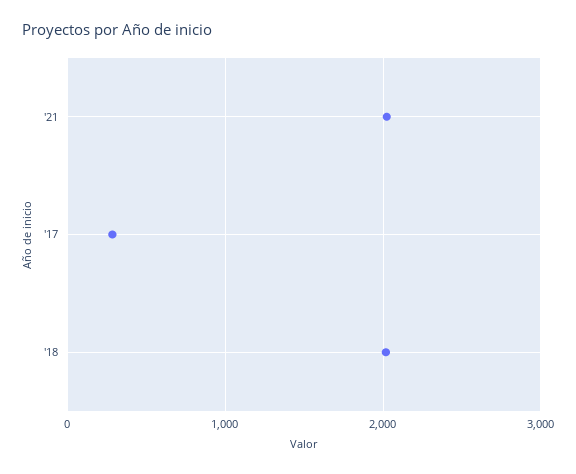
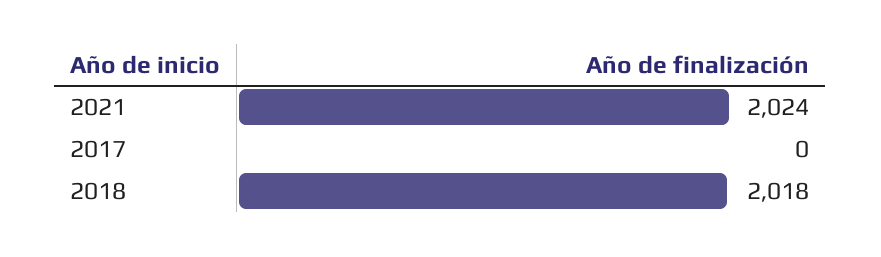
  {
    "'21": 2024,
-   "'17": 300,
+   "'17": 0,
    "'18": 2018
  }

